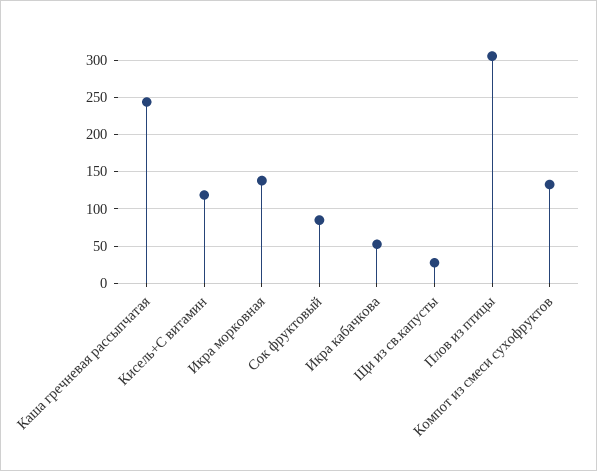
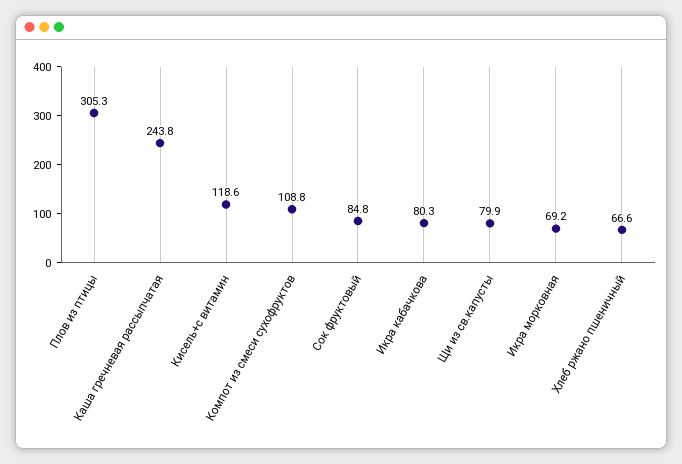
  {
    "Каша гречневая рассыпчатая": 243.8,
    "Кисель+С витамин": 118.6,
-   "Икра морковная": 140,
+   "Икра морковная": 69.2,
    "Сок фруктовый": 84.8,
-   "Икра кабачкова": 50,
+   "Икра кабачкова": 80.3,
-   "Щи из св.капусты": 30,
+   "Щи из св.капусты": 79.9,
    "Плов из птицы": 305.3,
-   "Компот из смеси сухофруктов": 130
+   "Компот из смеси сухофруктов": 108.8,
+   "Хлеб ржано пшеничный": 66.6
  }

